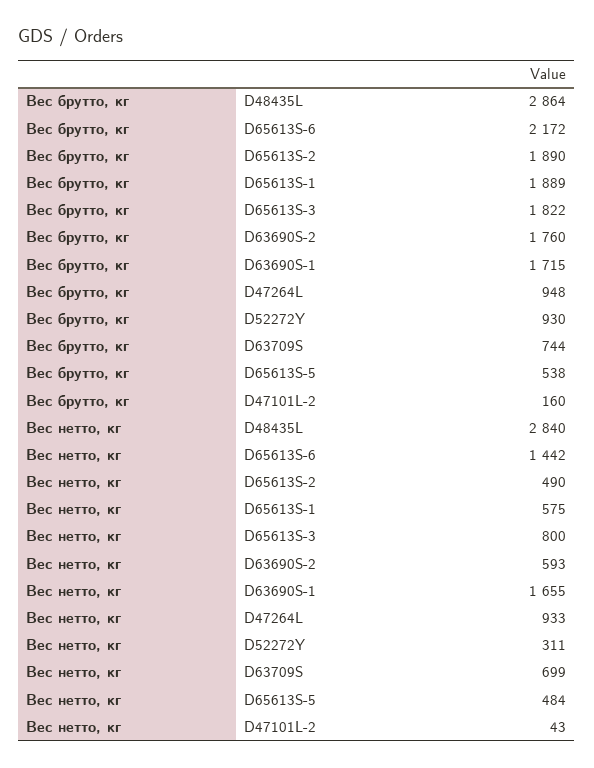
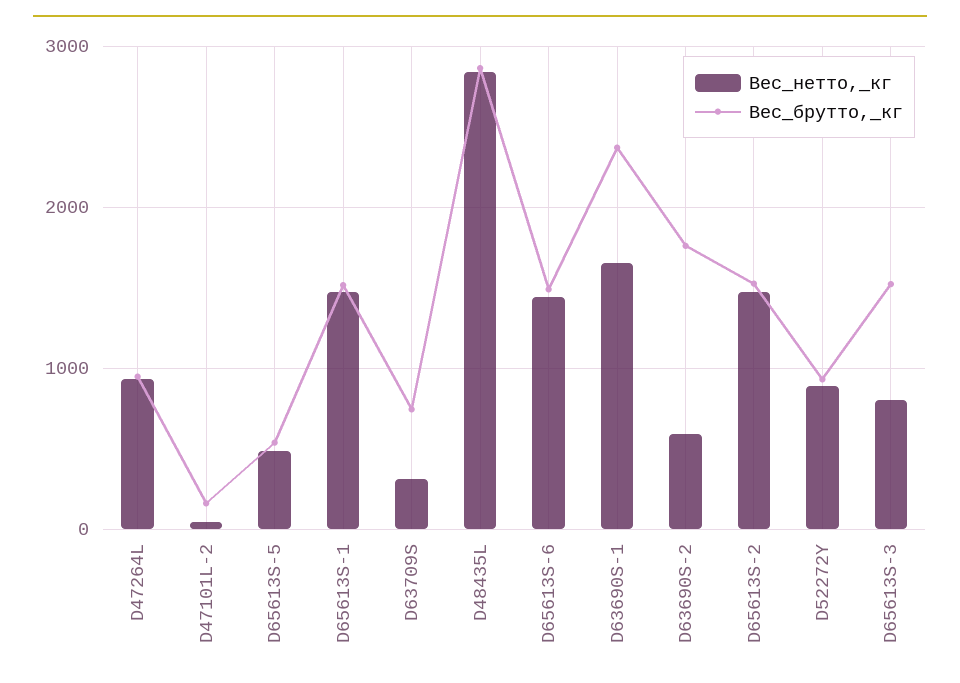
  {
    "Вес брутто, кг": {
      "D48435L": 2864,
-     "D65613S-6": 2172,
+     "D65613S-6": 1500,
-     "D65613S-2": 1890,
+     "D65613S-2": 1500,
-     "D65613S-1": 1889,
+     "D65613S-1": 1500,
-     "D65613S-3": 1822,
+     "D65613S-3": 1500,
      "D63690S-2": 1760,
-     "D63690S-1": 1715,
+     "D63690S-1": 2400,
      "D47264L": 948,
      "D52272Y": 930,
      "D63709S": 744,
      "D65613S-5": 538,
      "D47101L-2": 160
    },
    "Вес нетто, кг": {
      "D48435L": 2840,
      "D65613S-6": 1442,
-     "D65613S-2": 490,
+     "D65613S-2": 1500,
-     "D65613S-1": 575,
+     "D65613S-1": 1500,
      "D65613S-3": 800,
      "D63690S-2": 593,
      "D63690S-1": 1655,
      "D47264L": 933,
-     "D52272Y": 311,
+     "D52272Y": 900,
-     "D63709S": 699,
+     "D63709S": 300,
      "D65613S-5": 484,
      "D47101L-2": 43
    }
  }

